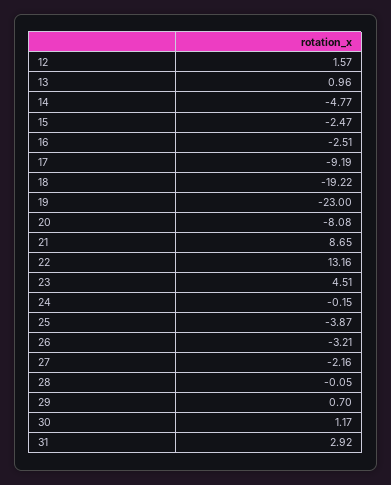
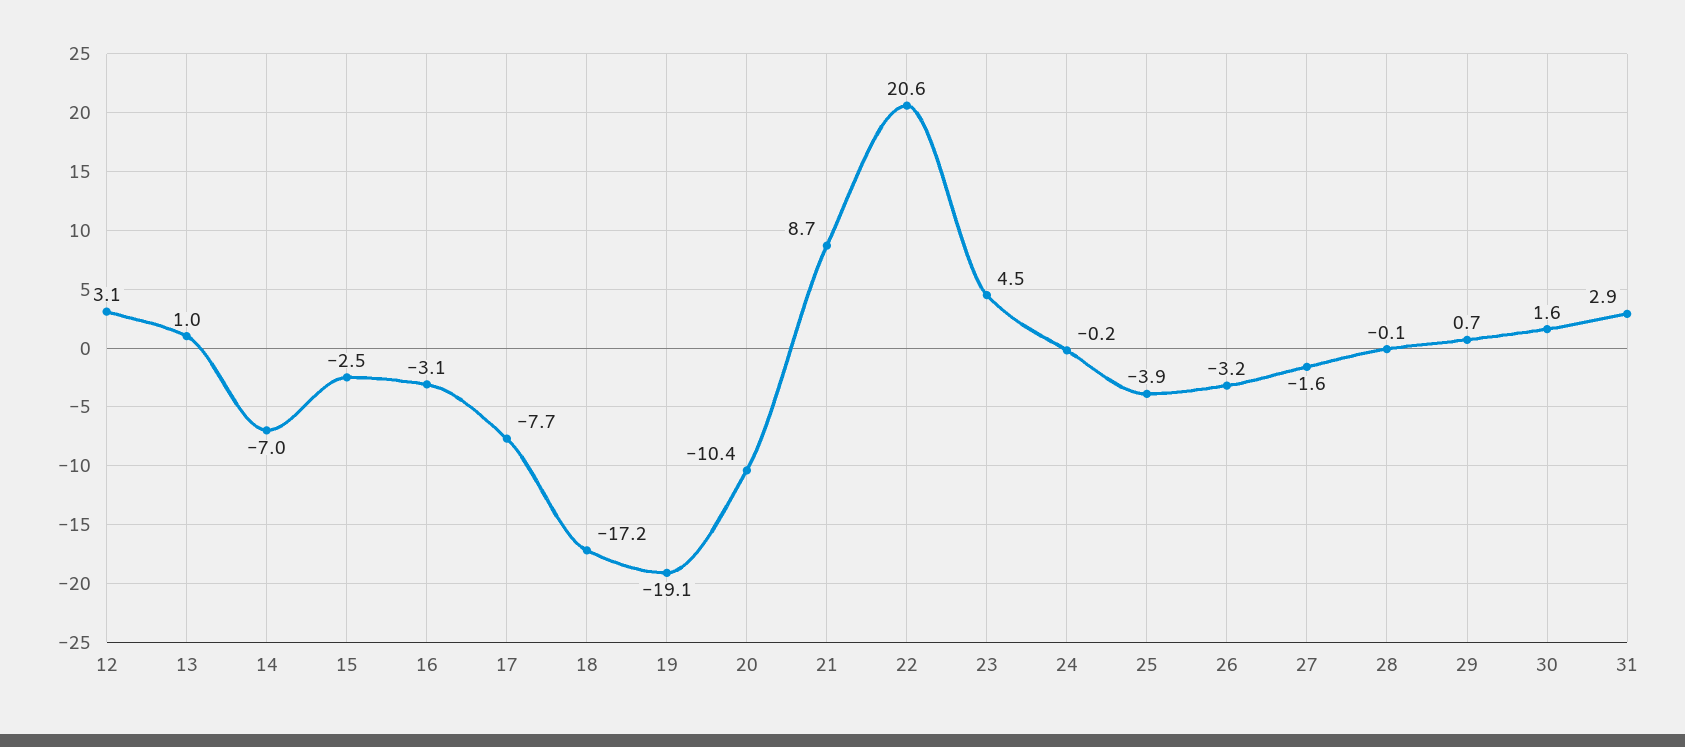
  {
-   "12": 1.57,
+   "12": 3.1,
    "13": 0.96,
-   "14": -4.77,
+   "14": -7,
    "15": -2.47,
-   "16": -2.51,
+   "16": -3.1,
-   "17": -9.19,
+   "17": -7.7,
-   "18": -19.22,
+   "18": -17.2,
-   "19": -23,
+   "19": -19.1,
-   "20": -8.08,
+   "20": -10.4,
    "21": 8.65,
-   "22": 13.16,
+   "22": 20.6,
    "23": 4.51,
    "24": -0.15,
    "25": -3.87,
    "26": -3.21,
-   "27": -2.16,
+   "27": -1.6,
    "28": -0.05,
    "29": 0.7,
-   "30": 1.17,
+   "30": 1.6,
    "31": 2.92
  }

